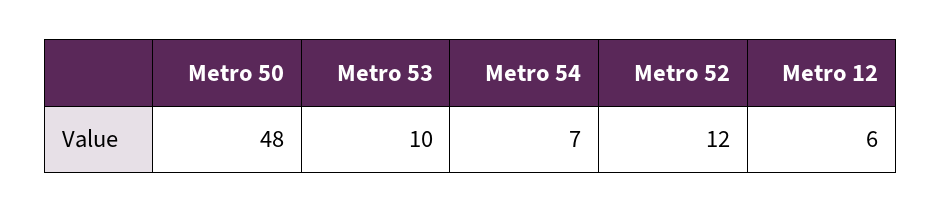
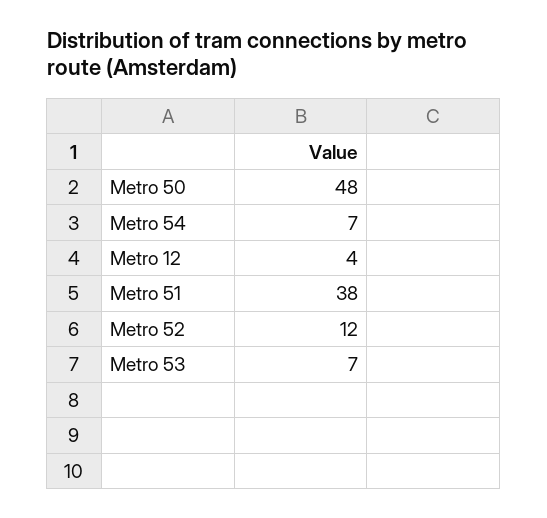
  {
    "Metro 50": 48,
-   "Metro 53": 10,
+   "Metro 53": 7,
    "Metro 54": 7,
    "Metro 52": 12,
-   "Metro 12": 6
+   "Metro 12": 4,
+   "Metro 51": 38
  }

